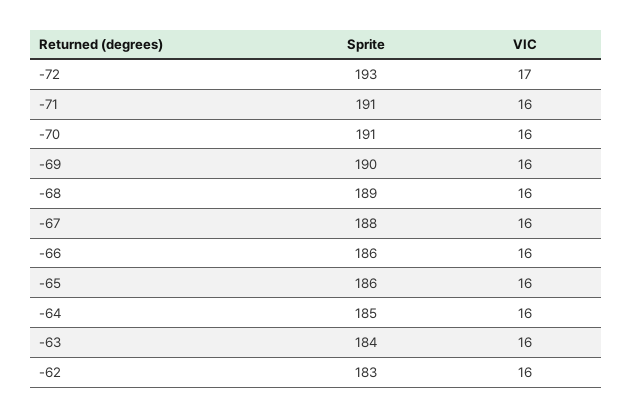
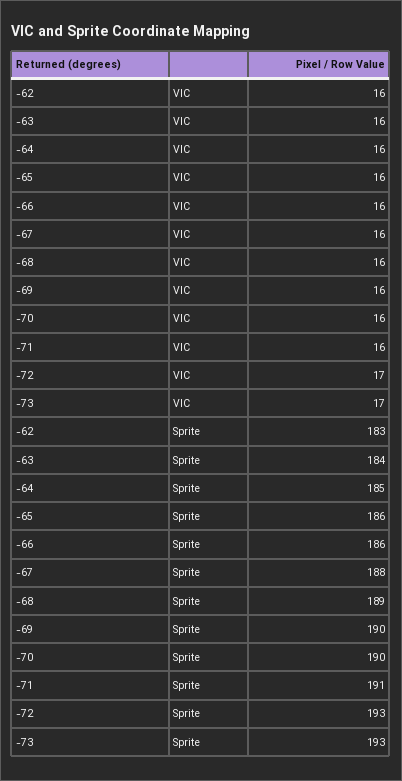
  {
    "Sprite": {
      "-72": 193,
      "-71": 191,
-     "-70": 191,
+     "-70": 190,
      "-69": 190,
      "-68": 189,
      "-67": 188,
      "-66": 186,
      "-65": 186,
      "-64": 185,
      "-63": 184,
-     "-62": 183
+     "-62": 183,
+     "-73": 193
    },
    "VIC": {
      "-72": 17,
      "-71": 16,
      "-70": 16,
      "-69": 16,
      "-68": 16,
      "-67": 16,
      "-66": 16,
      "-65": 16,
      "-64": 16,
      "-63": 16,
-     "-62": 16
+     "-62": 16,
+     "-73": 17
    }
  }

